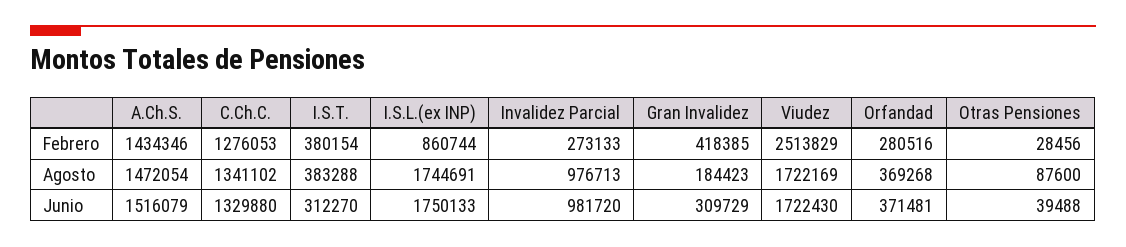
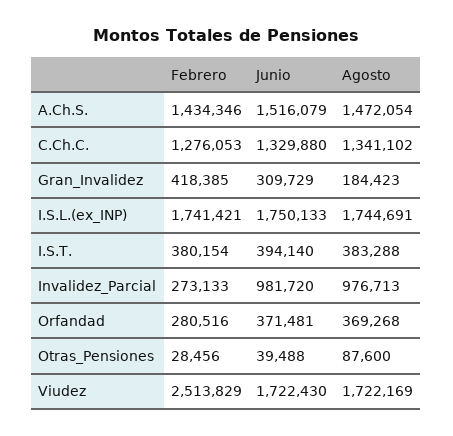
  {
    "A.Ch.S.": {
      "Febrero": 1434346,
      "Agosto": 1472054,
      "Junio": 1516079
    },
    "C.Ch.C.": {
      "Febrero": 1276053,
      "Agosto": 1341102,
      "Junio": 1329880
    },
    "I.S.T.": {
      "Febrero": 380154,
      "Agosto": 383288,
-     "Junio": 312270
+     "Junio": 394140
    },
    "I.S.L.(ex INP)": {
-     "Febrero": 860744,
+     "Febrero": 1741421,
      "Agosto": 1744691,
      "Junio": 1750133
    },
    "Invalidez Parcial": {
      "Febrero": 273133,
      "Agosto": 976713,
      "Junio": 981720
    },
    "Gran Invalidez": {
      "Febrero": 418385,
      "Agosto": 184423,
      "Junio": 309729
    },
    "Viudez": {
      "Febrero": 2513829,
      "Agosto": 1722169,
      "Junio": 1722430
    },
    "Orfandad": {
      "Febrero": 280516,
      "Agosto": 369268,
      "Junio": 371481
    },
    "Otras Pensiones": {
      "Febrero": 28456,
      "Agosto": 87600,
      "Junio": 39488
    }
  }

